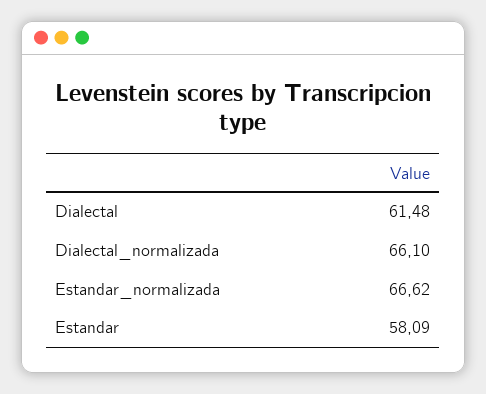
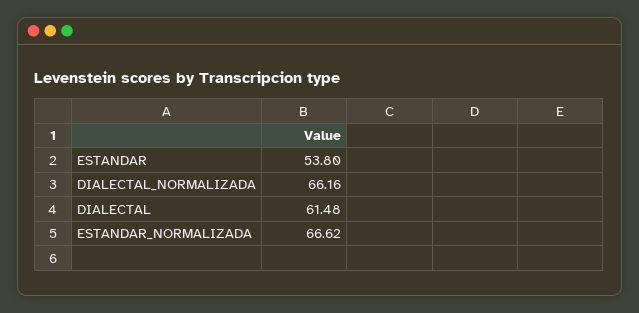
  {
    "Dialectal": 61.48,
-   "Dialectal_normalizada": 66.1,
+   "Dialectal_normalizada": 66.16,
    "Estandar_normalizada": 66.62,
-   "Estandar": 58.09
+   "Estandar": 53.8
  }

